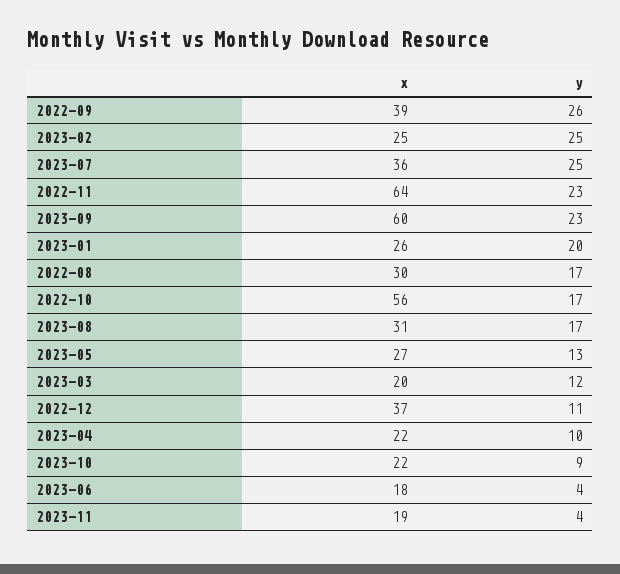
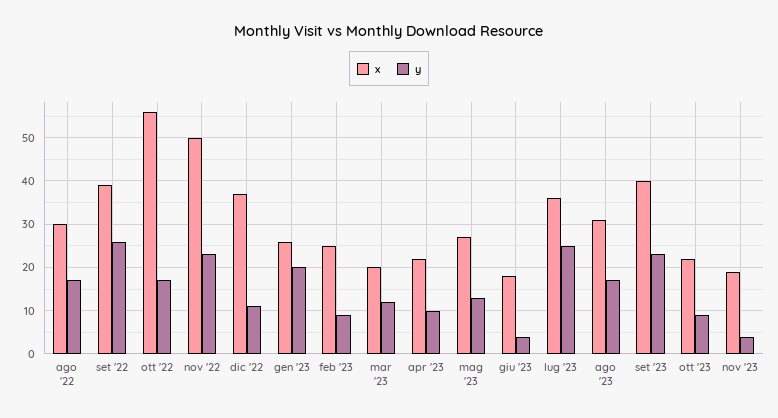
  {
    "x": {
      "2022-09": 39,
      "2023-02": 25,
      "2023-07": 36,
-     "2022-11": 64,
+     "2022-11": 50,
-     "2023-09": 60,
+     "2023-09": 40,
      "2023-01": 26,
      "2022-08": 30,
      "2022-10": 56,
      "2023-08": 31,
      "2023-05": 27,
      "2023-03": 20,
      "2022-12": 37,
      "2023-04": 22,
      "2023-10": 22,
      "2023-06": 18,
      "2023-11": 19
    },
    "y": {
      "2022-09": 26,
-     "2023-02": 25,
+     "2023-02": 10,
      "2023-07": 25,
      "2022-11": 23,
      "2023-09": 23,
      "2023-01": 20,
      "2022-08": 17,
      "2022-10": 17,
      "2023-08": 17,
      "2023-05": 13,
      "2023-03": 12,
      "2022-12": 11,
      "2023-04": 10,
      "2023-10": 9,
      "2023-06": 4,
      "2023-11": 4
    }
  }

